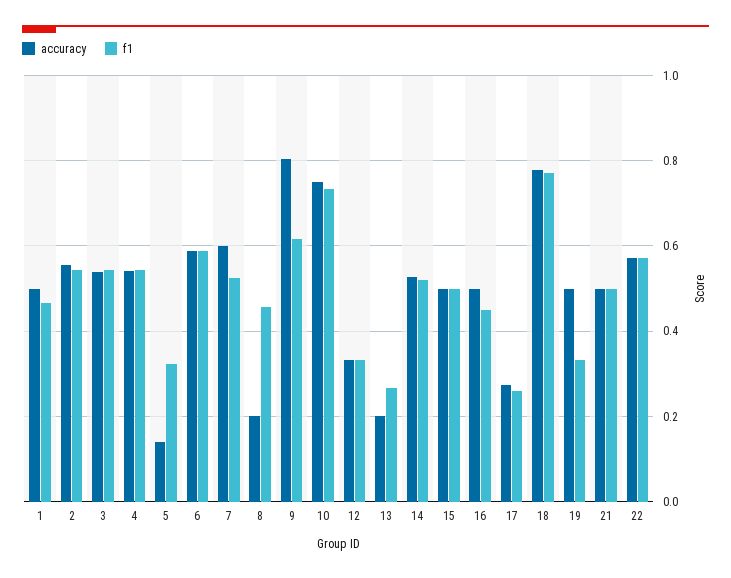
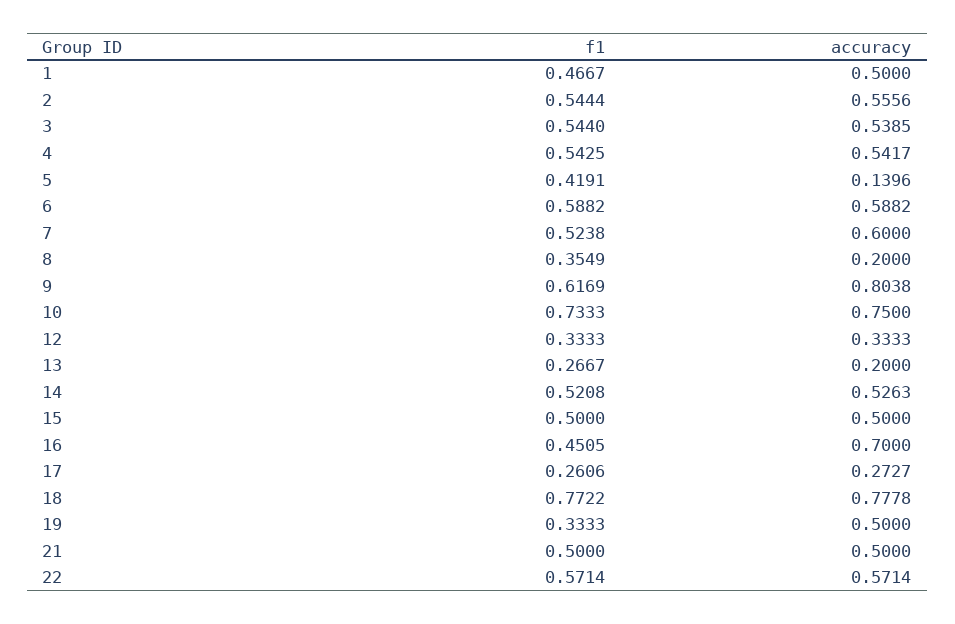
  {
    "accuracy": {
      "1": 0.5,
      "2": 0.5556,
      "3": 0.5385,
      "4": 0.5417,
      "5": 0.1396,
      "6": 0.5882,
      "7": 0.6,
      "8": 0.2,
      "9": 0.8038,
      "10": 0.75,
      "12": 0.3333,
      "13": 0.2,
      "14": 0.5263,
      "15": 0.5,
-     "16": 0.5,
+     "16": 0.7,
      "17": 0.2727,
      "18": 0.7778,
      "19": 0.5,
      "21": 0.5,
      "22": 0.5714
    },
    "f1": {
      "1": 0.4667,
      "2": 0.5444,
      "3": 0.544,
      "4": 0.5425,
-     "5": 0.32,
+     "5": 0.4191,
      "6": 0.5882,
      "7": 0.5238,
-     "8": 0.46,
+     "8": 0.3549,
      "9": 0.6169,
      "10": 0.7333,
      "12": 0.3333,
      "13": 0.2667,
      "14": 0.5208,
      "15": 0.5,
      "16": 0.4505,
      "17": 0.2606,
      "18": 0.7722,
      "19": 0.3333,
      "21": 0.5,
      "22": 0.5714
    }
  }

